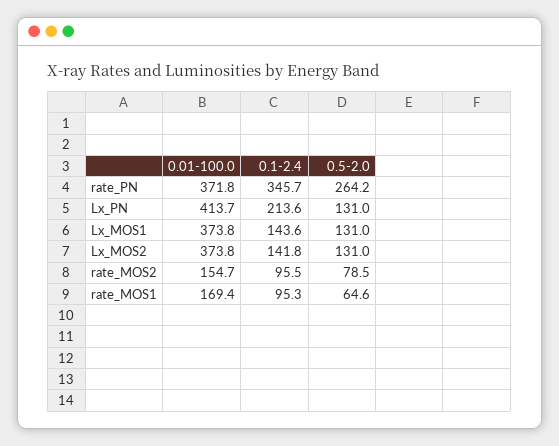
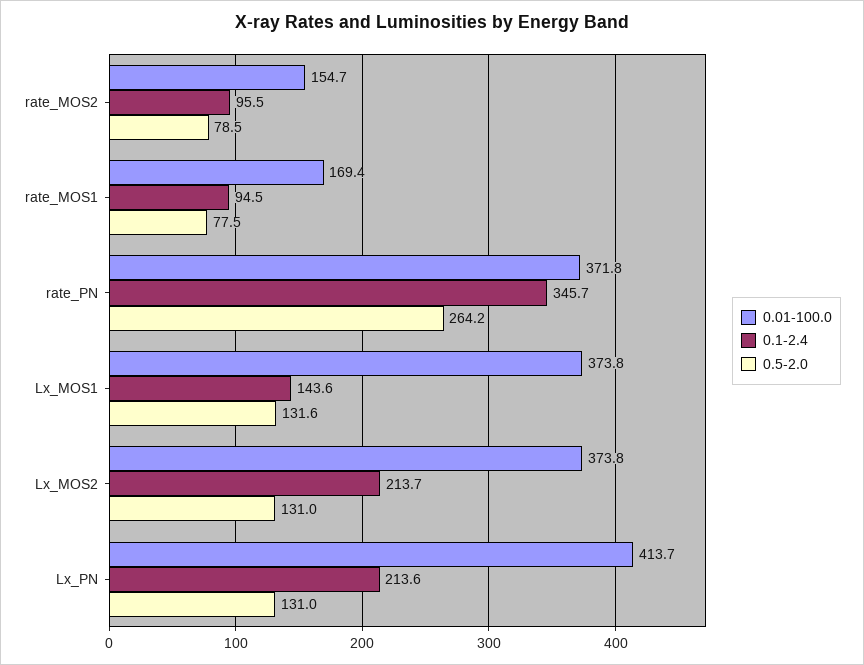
  {
    "0.01-100.0": {
      "rate_PN": 371.8,
      "Lx_PN": 413.7,
      "Lx_MOS1": 373.8,
      "Lx_MOS2": 373.8,
      "rate_MOS2": 154.7,
      "rate_MOS1": 169.4
    },
    "0.1-2.4": {
      "rate_PN": 345.7,
      "Lx_PN": 213.6,
      "Lx_MOS1": 143.6,
-     "Lx_MOS2": 141.8,
+     "Lx_MOS2": 213.7,
      "rate_MOS2": 95.5,
-     "rate_MOS1": 95.3
+     "rate_MOS1": 94.5
    },
    "0.5-2.0": {
      "rate_PN": 264.2,
      "Lx_PN": 131,
-     "Lx_MOS1": 131,
+     "Lx_MOS1": 131.6,
      "Lx_MOS2": 131,
      "rate_MOS2": 78.5,
-     "rate_MOS1": 64.6
+     "rate_MOS1": 77.5
    }
  }

